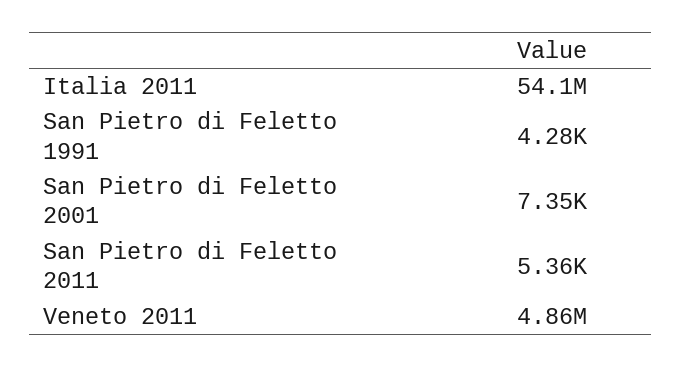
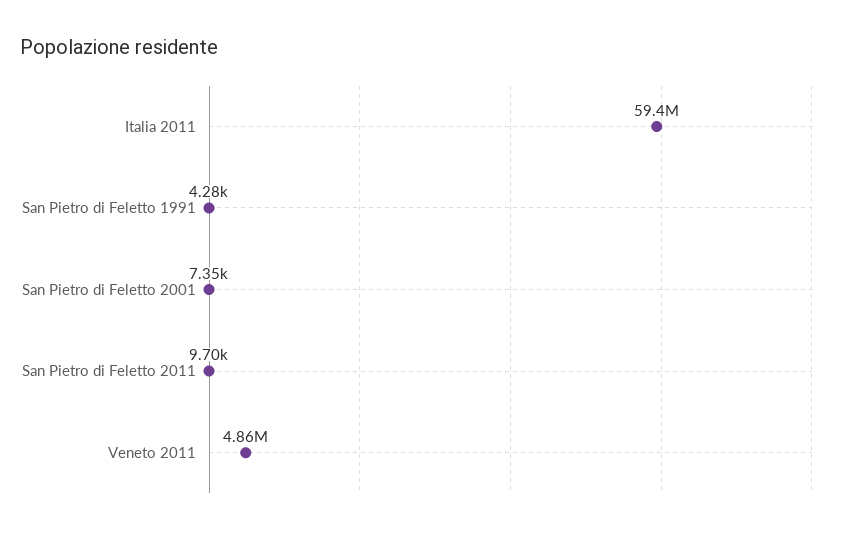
  {
-   "Italia 2011": 54100000,
+   "Italia 2011": 59400000,
    "San Pietro di Feletto 1991": 4280,
    "San Pietro di Feletto 2001": 7350,
-   "San Pietro di Feletto 2011": 5360,
+   "San Pietro di Feletto 2011": 9700,
    "Veneto 2011": 4860000
  }

